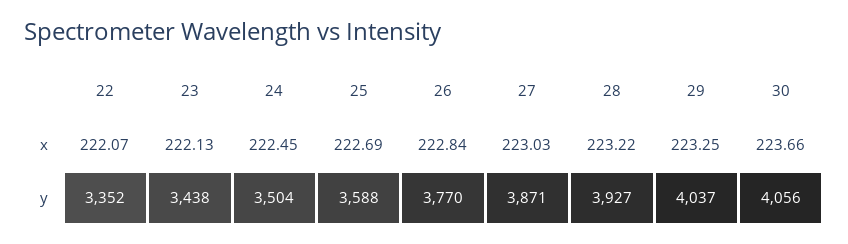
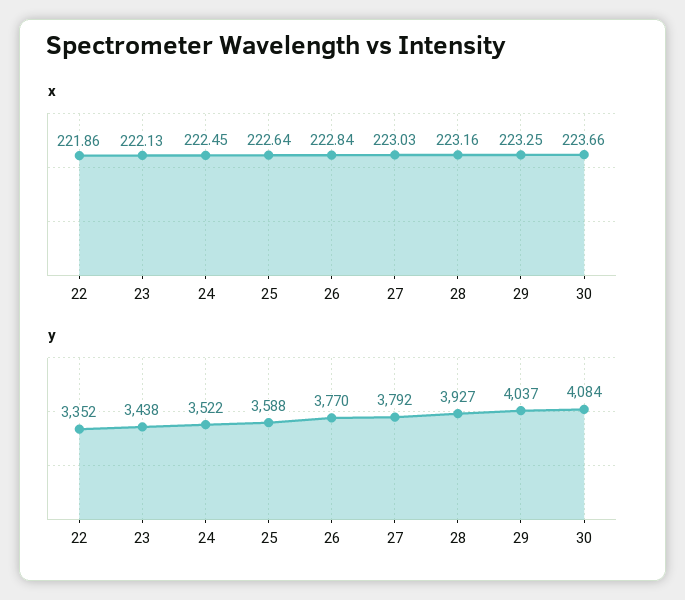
  {
    "x": {
-     "22": 222.07,
+     "22": 221.86,
      "23": 222.13,
      "24": 222.45,
-     "25": 222.69,
+     "25": 222.64,
      "26": 222.84,
      "27": 223.03,
-     "28": 223.22,
+     "28": 223.16,
      "29": 223.25,
      "30": 223.66
    },
    "y": {
      "22": 3352,
      "23": 3438,
-     "24": 3504,
+     "24": 3522,
      "25": 3588,
      "26": 3770,
-     "27": 3871,
+     "27": 3792,
      "28": 3927,
      "29": 4037,
-     "30": 4056
+     "30": 4084
    }
  }

